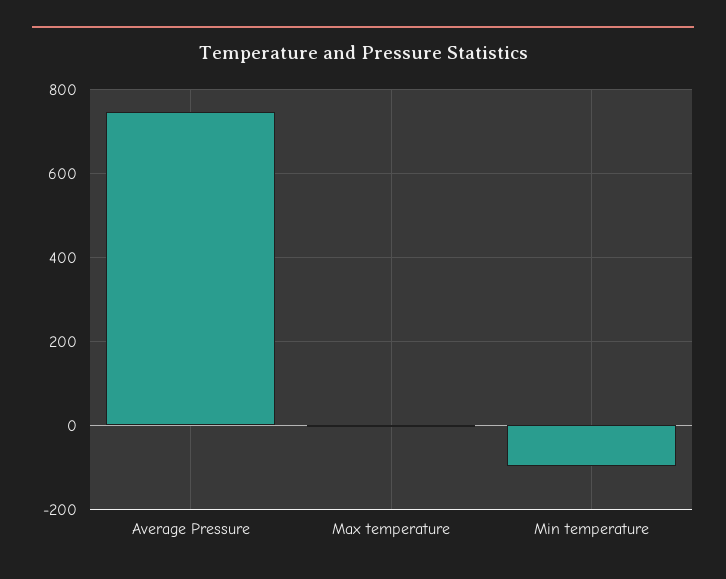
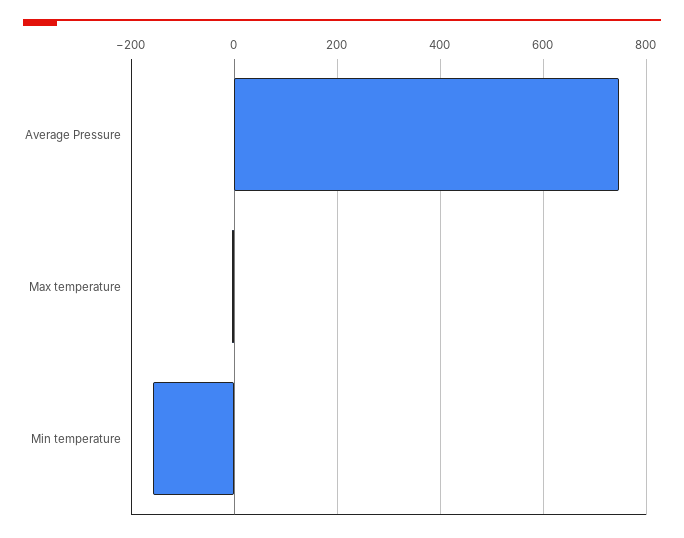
  {
    "Average Pressure": 740,
    "Max temperature": 0,
-   "Min temperature": -100
+   "Min temperature": -160
  }

